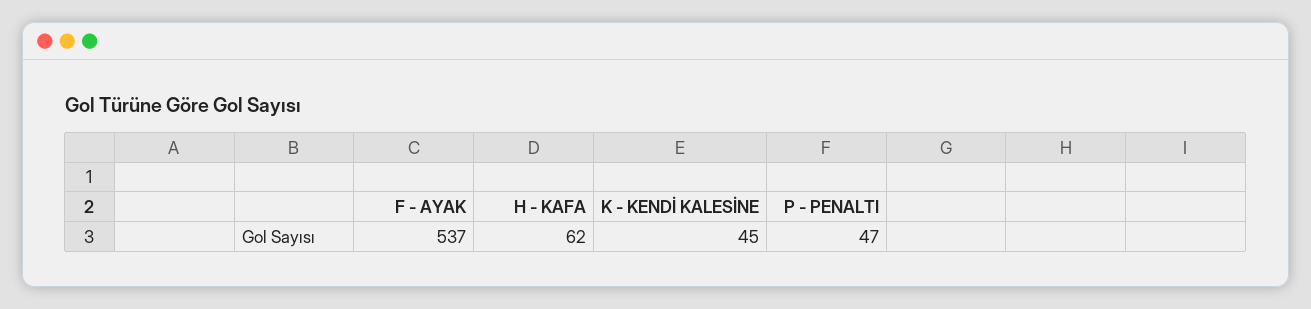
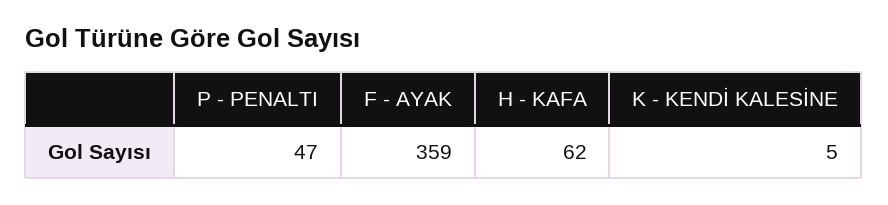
  {
-   "F - AYAK": 537,
+   "F - AYAK": 359,
    "H - KAFA": 62,
-   "K - KENDİ KALESİNE": 45,
+   "K - KENDİ KALESİNE": 5,
    "P - PENALTI": 47
  }

